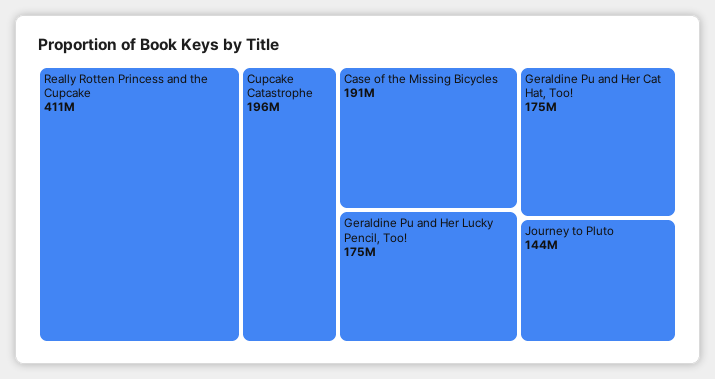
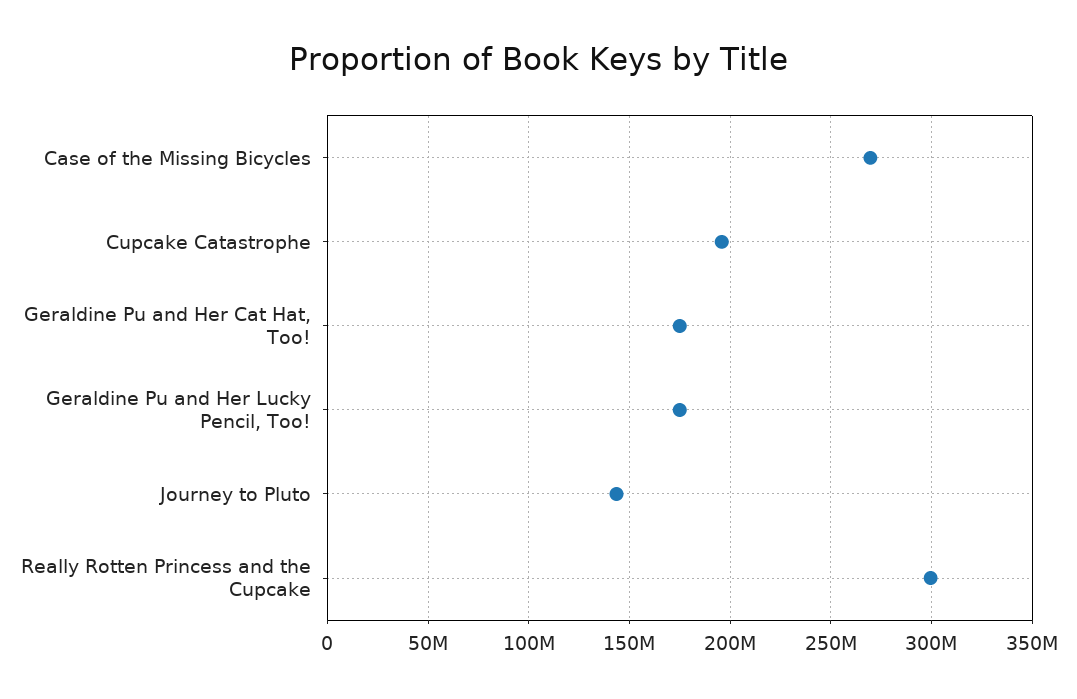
  {
-   "Really Rotten Princess and the Cupcake": 411000000,
+   "Really Rotten Princess and the Cupcake": 300000000,
    "Cupcake Catastrophe": 196000000,
-   "Case of the Missing Bicycles": 191000000,
+   "Case of the Missing Bicycles": 270000000,
    "Geraldine Pu and Her Lucky Pencil, Too!": 175000000,
    "Geraldine Pu and Her Cat Hat, Too!": 175000000,
    "Journey to Pluto": 144000000
  }

